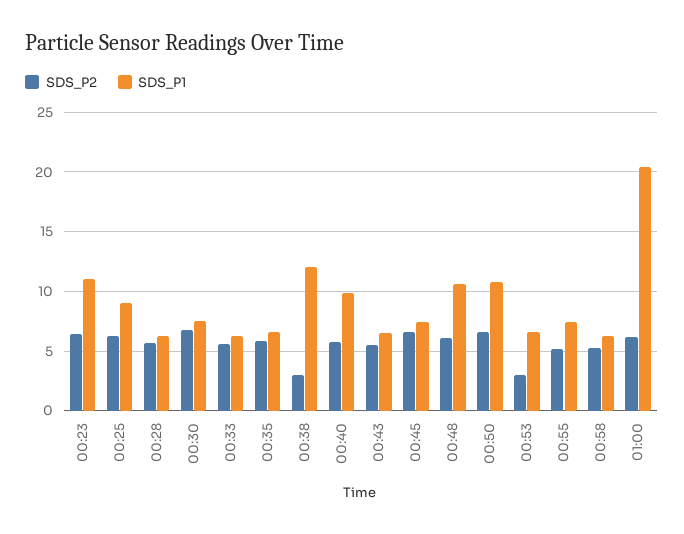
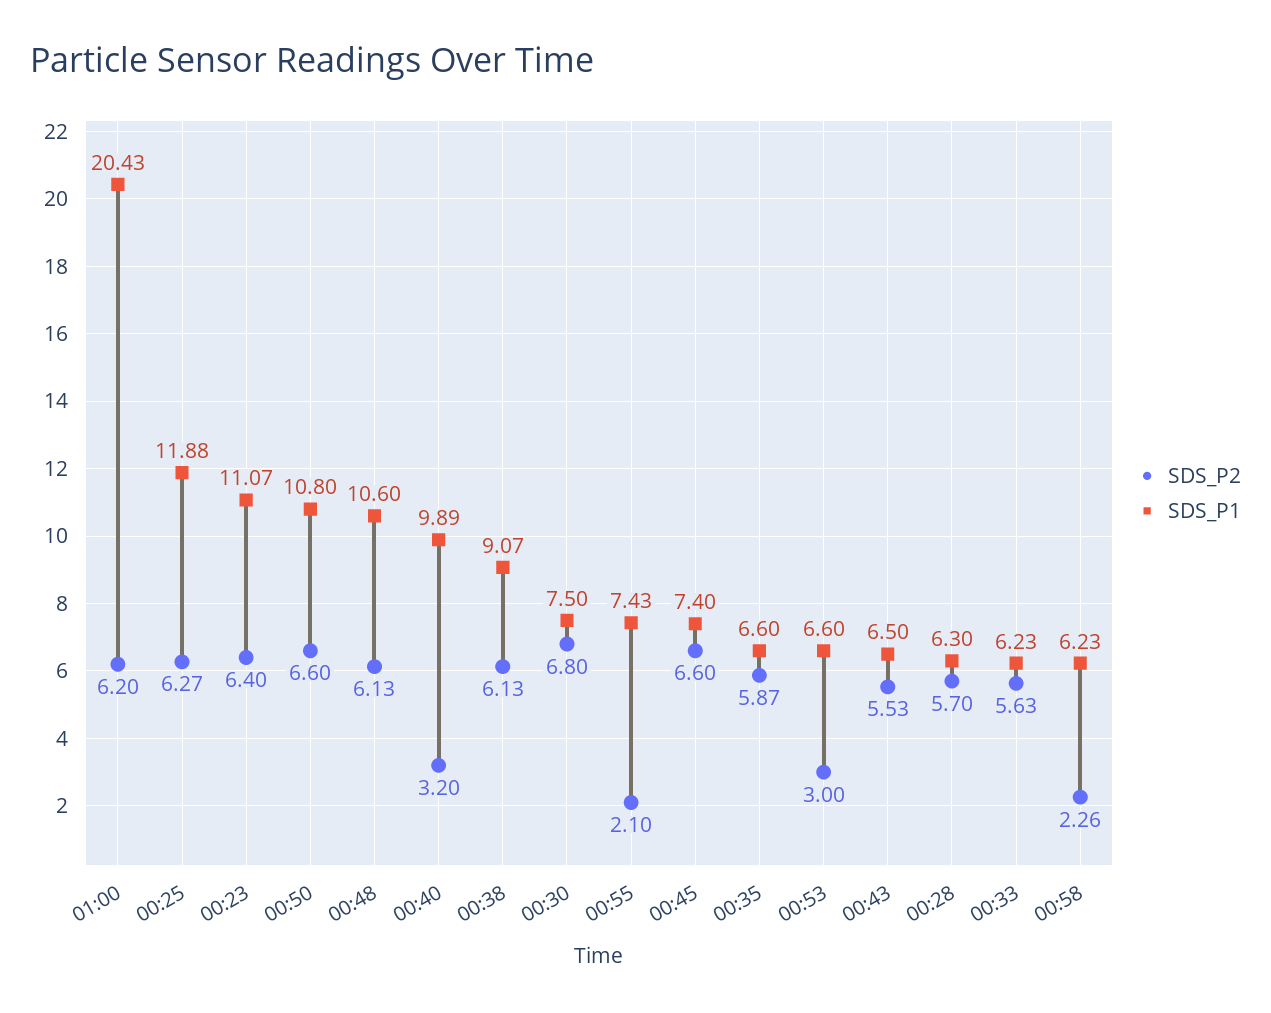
  {
    "SDS_P2": {
      "00:23": 6.4,
      "00:25": 6.27,
      "00:28": 5.7,
      "00:30": 6.8,
      "00:33": 5.63,
      "00:35": 5.87,
-     "00:38": 3,
+     "00:38": 6.13,
-     "00:40": 6,
+     "00:40": 3.2,
      "00:43": 5.53,
      "00:45": 6.6,
      "00:48": 6.13,
      "00:50": 6.6,
      "00:53": 3,
-     "00:55": 5,
+     "00:55": 2.1,
-     "00:58": 5,
+     "00:58": 2.26,
      "01:00": 6.2
    },
    "SDS_P1": {
      "00:23": 11.07,
-     "00:25": 9,
+     "00:25": 11.88,
      "00:28": 6.3,
      "00:30": 7.5,
      "00:33": 6.23,
      "00:35": 6.6,
-     "00:38": 12,
+     "00:38": 9.07,
      "00:40": 9.89,
      "00:43": 6.5,
      "00:45": 7.4,
      "00:48": 10.6,
      "00:50": 10.8,
      "00:53": 6.6,
      "00:55": 7.43,
      "00:58": 6.23,
      "01:00": 20.43
    }
  }

